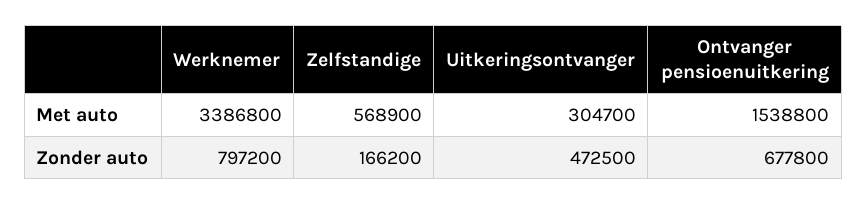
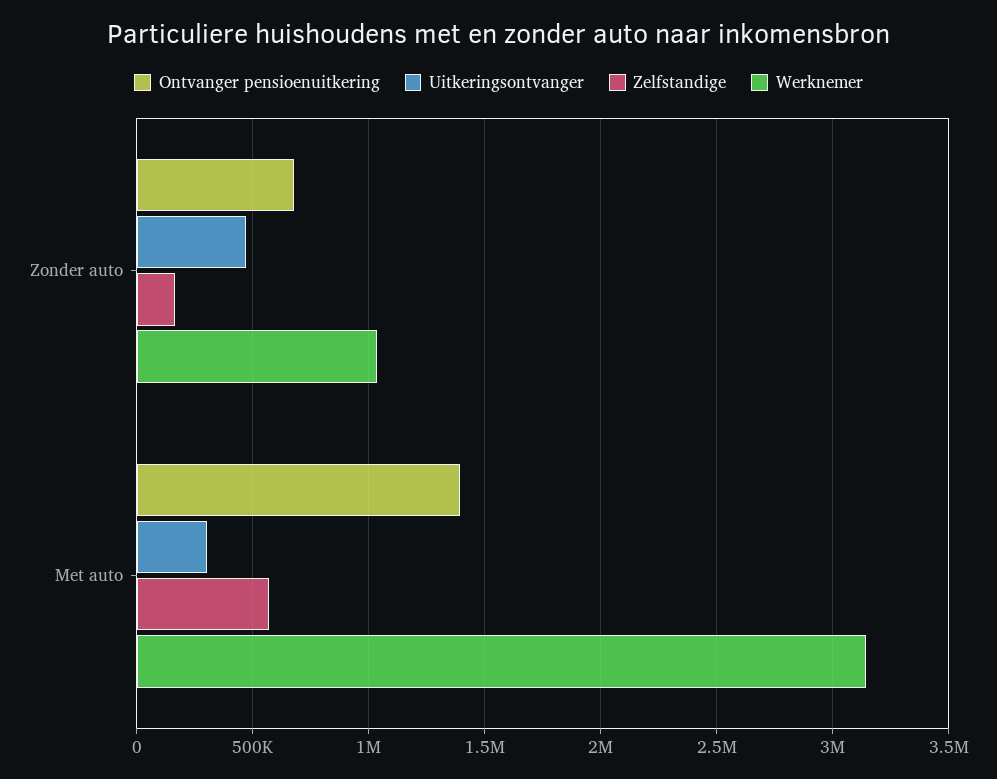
  {
    "Werknemer": {
-     "Met auto": 3386800,
+     "Met auto": 3150000,
-     "Zonder auto": 797200
+     "Zonder auto": 1050000
    },
    "Zelfstandige": {
      "Met auto": 568900,
      "Zonder auto": 166200
    },
    "Uitkeringsontvanger": {
      "Met auto": 304700,
      "Zonder auto": 472500
    },
    "Ontvanger pensioenuitkering": {
-     "Met auto": 1538800,
+     "Met auto": 1400000,
      "Zonder auto": 677800
    }
  }

